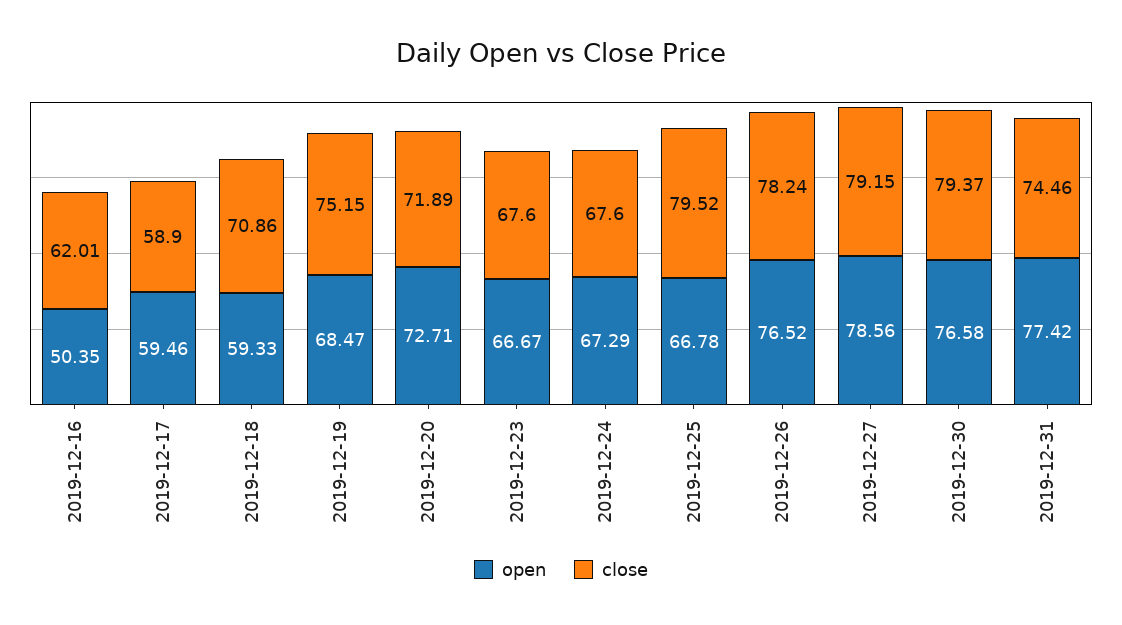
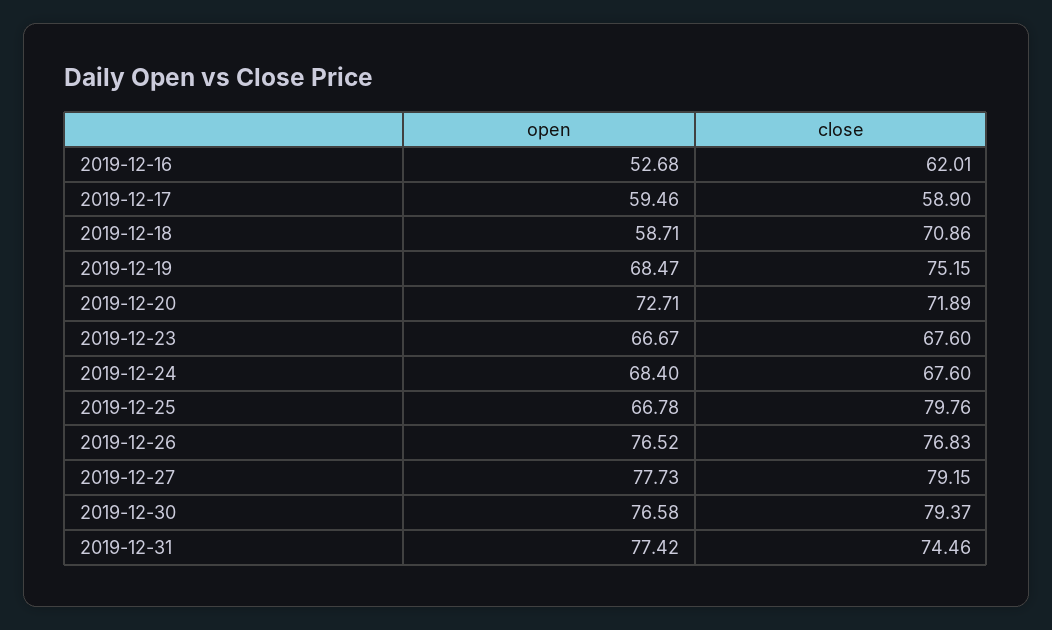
  {
    "open": {
-     "2019-12-16": 50.35,
+     "2019-12-16": 52.68,
      "2019-12-17": 59.46,
-     "2019-12-18": 59.33,
+     "2019-12-18": 58.71,
      "2019-12-19": 68.47,
      "2019-12-20": 72.71,
      "2019-12-23": 66.67,
-     "2019-12-24": 67.29,
+     "2019-12-24": 68.4,
      "2019-12-25": 66.78,
      "2019-12-26": 76.52,
-     "2019-12-27": 78.56,
+     "2019-12-27": 77.73,
      "2019-12-30": 76.58,
      "2019-12-31": 77.42
    },
    "close": {
      "2019-12-16": 62.01,
      "2019-12-17": 58.9,
      "2019-12-18": 70.86,
      "2019-12-19": 75.15,
      "2019-12-20": 71.89,
      "2019-12-23": 67.6,
      "2019-12-24": 67.6,
-     "2019-12-25": 79.52,
+     "2019-12-25": 79.76,
-     "2019-12-26": 78.24,
+     "2019-12-26": 76.83,
      "2019-12-27": 79.15,
      "2019-12-30": 79.37,
      "2019-12-31": 74.46
    }
  }

